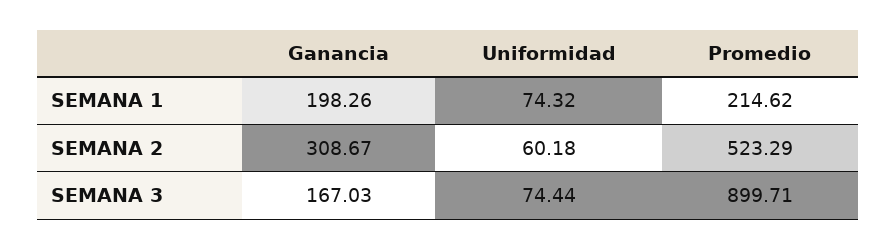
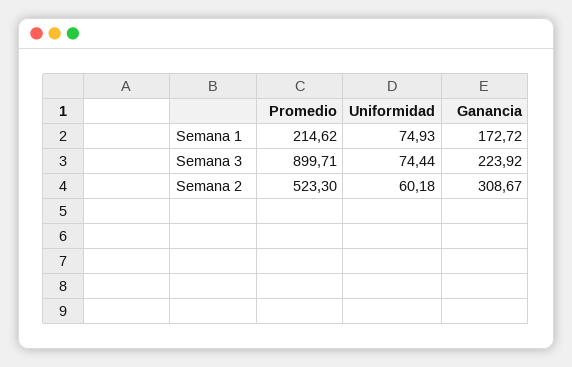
  {
    "Ganancia": {
-     "SEMANA 1": 198.26,
+     "SEMANA 1": 172.72,
      "SEMANA 2": 308.67,
-     "SEMANA 3": 167.03
+     "SEMANA 3": 223.92
    },
    "Uniformidad": {
-     "SEMANA 1": 74.32,
+     "SEMANA 1": 74.93,
      "SEMANA 2": 60.18,
      "SEMANA 3": 74.44
    },
    "Promedio": {
      "SEMANA 1": 214.62,
-     "SEMANA 2": 523.29,
+     "SEMANA 2": 523.3,
      "SEMANA 3": 899.71
    }
  }

